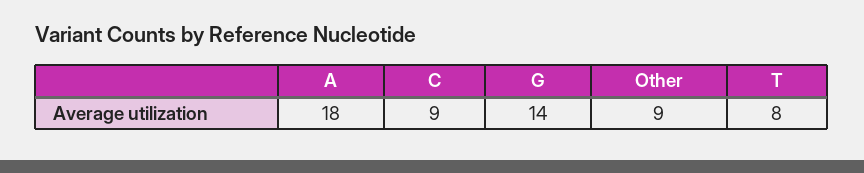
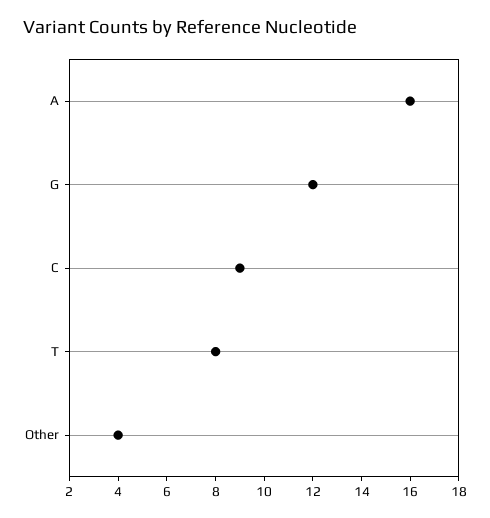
  {
-   "A": 18,
+   "A": 16,
    "C": 9,
-   "G": 14,
+   "G": 12,
-   "Other": 9,
+   "Other": 4,
    "T": 8
  }

